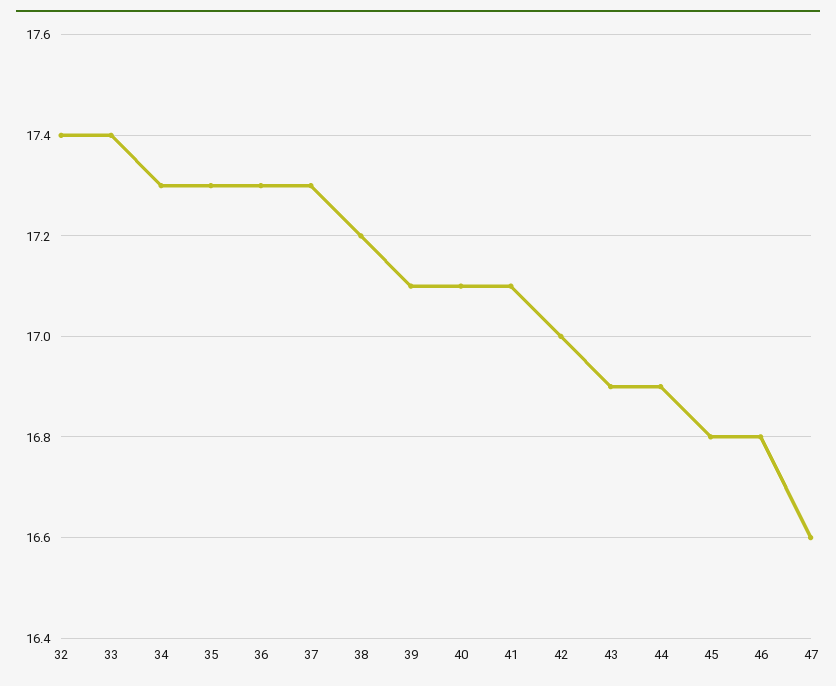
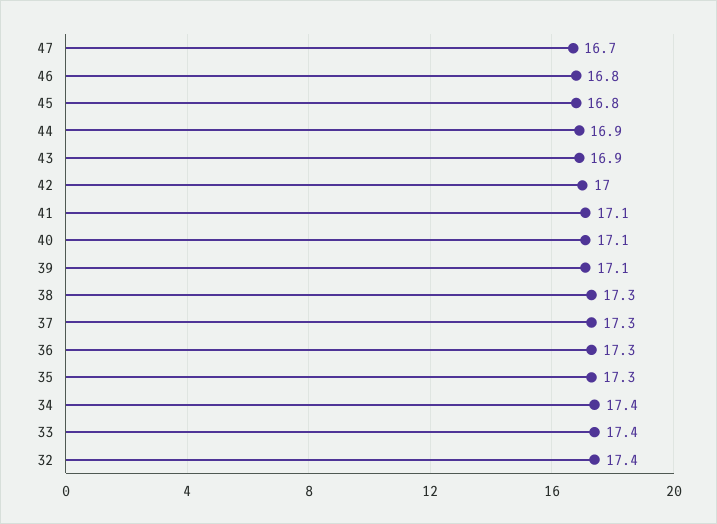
  {
    "32": 17.4,
    "33": 17.4,
-   "34": 17.3,
+   "34": 17.4,
    "35": 17.3,
    "36": 17.3,
    "37": 17.3,
-   "38": 17.2,
+   "38": 17.3,
    "39": 17.1,
    "40": 17.1,
    "41": 17.1,
    "42": 17,
    "43": 16.9,
    "44": 16.9,
    "45": 16.8,
    "46": 16.8,
-   "47": 16.6
+   "47": 16.7
  }

